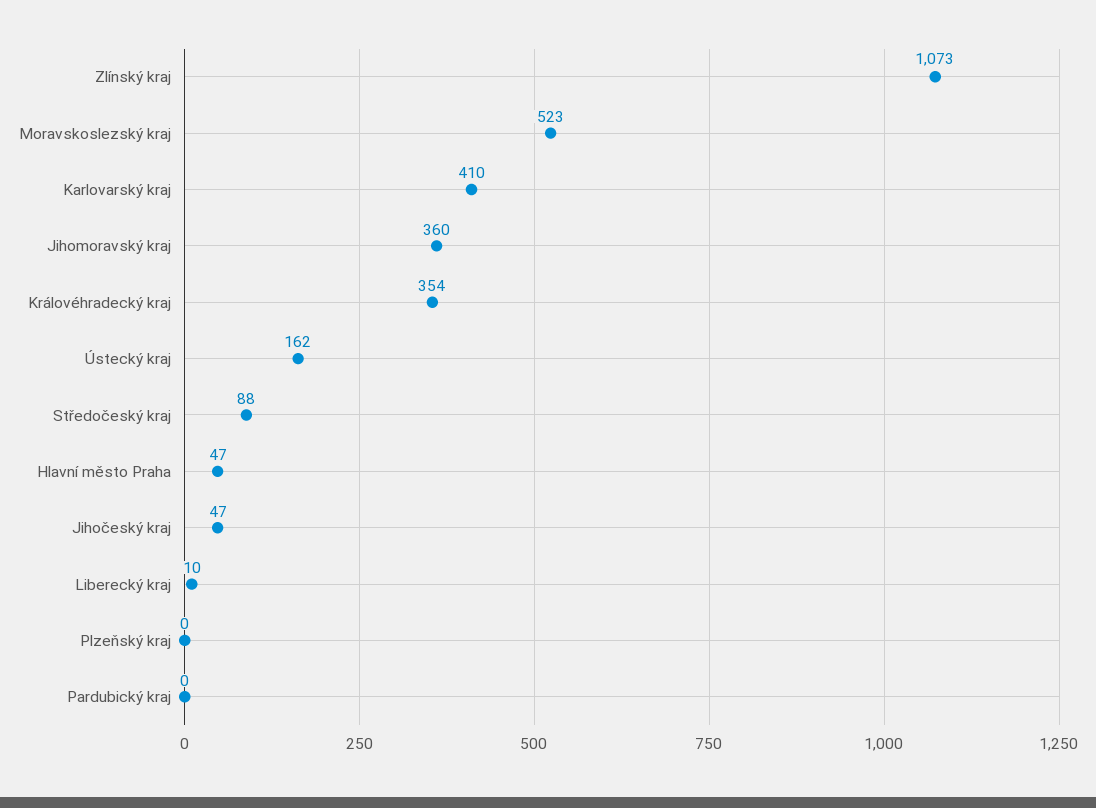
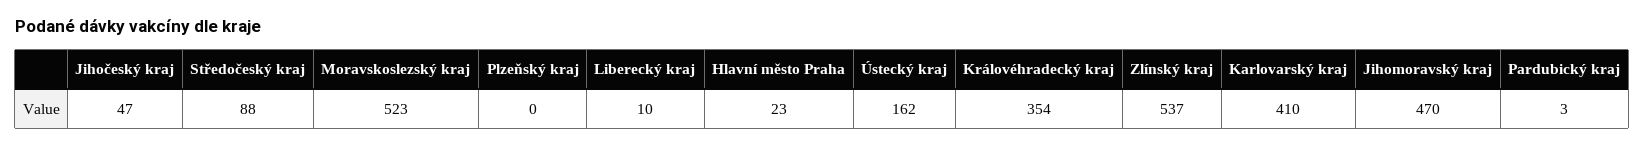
  {
-   "Zlínský kraj": 1073,
+   "Zlínský kraj": 537,
    "Moravskoslezský kraj": 523,
    "Karlovarský kraj": 410,
-   "Jihomoravský kraj": 360,
+   "Jihomoravský kraj": 470,
    "Královéhradecký kraj": 354,
    "Ústecký kraj": 162,
    "Středočeský kraj": 88,
-   "Hlavní město Praha": 47,
+   "Hlavní město Praha": 23,
    "Jihočeský kraj": 47,
    "Liberecký kraj": 10,
    "Plzeňský kraj": 0,
-   "Pardubický kraj": 0
+   "Pardubický kraj": 3
  }

